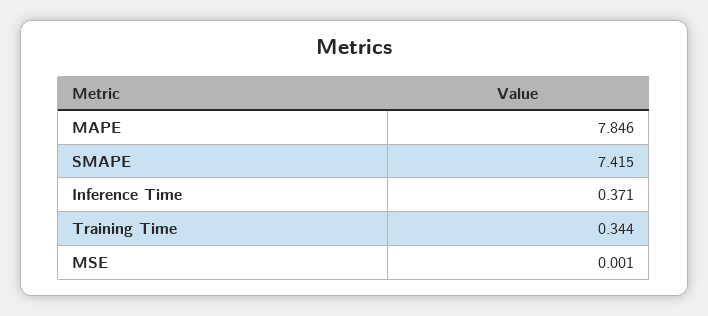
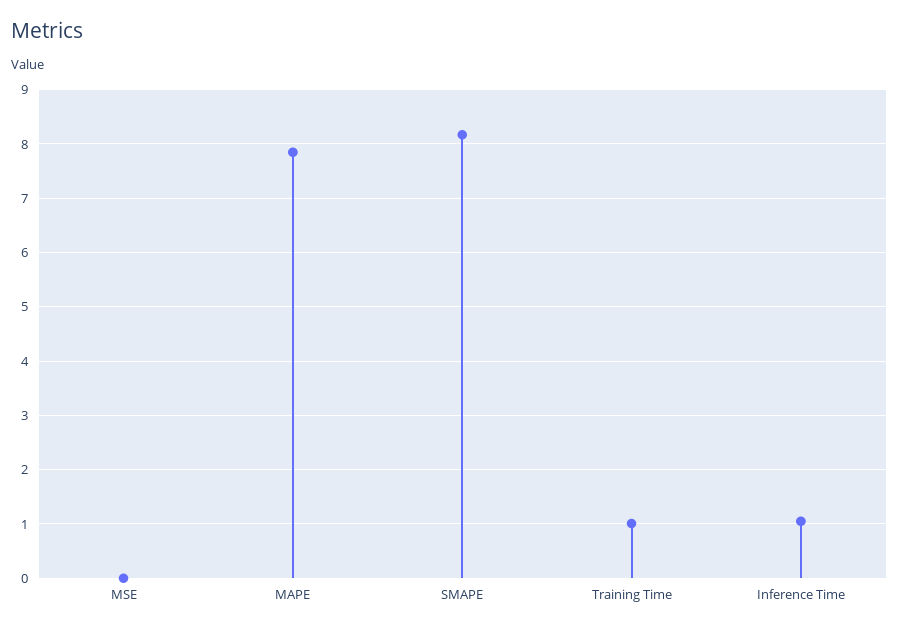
  {
    "MAPE": 7.846,
-   "SMAPE": 7.415,
+   "SMAPE": 8.2,
-   "Inference Time": 0.371,
+   "Inference Time": 1,
-   "Training Time": 0.344,
+   "Training Time": 1,
    "MSE": 0.001
  }

